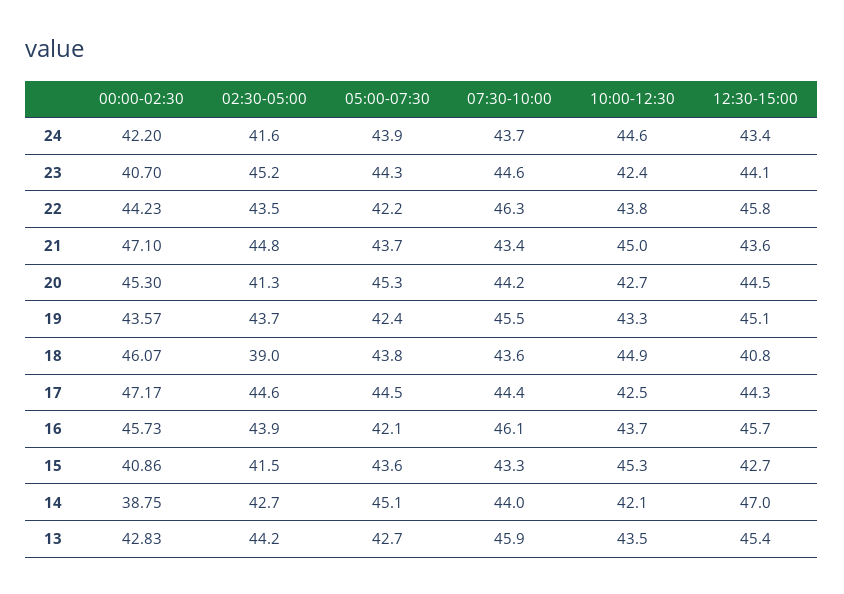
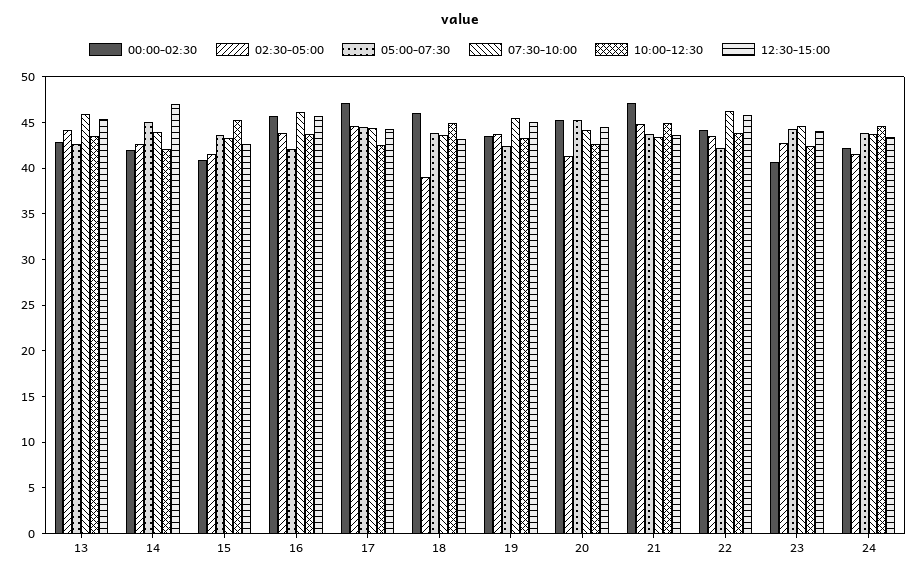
  {
    "00:00-02:30": {
      "24": 42.2,
      "23": 40.7,
      "22": 44.23,
      "21": 47.1,
      "20": 45.3,
      "19": 43.57,
      "18": 46.07,
      "17": 47.17,
      "16": 45.73,
      "15": 40.86,
-     "14": 38.75,
+     "14": 42,
      "13": 42.83
    },
    "02:30-05:00": {
      "24": 41.6,
-     "23": 45.2,
+     "23": 43,
      "22": 43.5,
      "21": 44.8,
      "20": 41.3,
      "19": 43.7,
      "18": 39,
      "17": 44.6,
      "16": 43.9,
      "15": 41.5,
      "14": 42.7,
      "13": 44.2
    },
    "05:00-07:30": {
      "24": 43.9,
      "23": 44.3,
      "22": 42.2,
      "21": 43.7,
      "20": 45.3,
      "19": 42.4,
      "18": 43.8,
      "17": 44.5,
      "16": 42.1,
      "15": 43.6,
      "14": 45.1,
      "13": 42.7
    },
    "07:30-10:00": {
      "24": 43.7,
      "23": 44.6,
      "22": 46.3,
      "21": 43.4,
      "20": 44.2,
      "19": 45.5,
      "18": 43.6,
      "17": 44.4,
      "16": 46.1,
      "15": 43.3,
      "14": 44,
      "13": 45.9
    },
    "10:00-12:30": {
      "24": 44.6,
      "23": 42.4,
      "22": 43.8,
      "21": 45,
      "20": 42.7,
      "19": 43.3,
      "18": 44.9,
      "17": 42.5,
      "16": 43.7,
      "15": 45.3,
      "14": 42.1,
      "13": 43.5
    },
    "12:30-15:00": {
      "24": 43.4,
      "23": 44.1,
      "22": 45.8,
      "21": 43.6,
      "20": 44.5,
      "19": 45.1,
-     "18": 40.8,
+     "18": 43,
      "17": 44.3,
      "16": 45.7,
      "15": 42.7,
      "14": 47,
      "13": 45.4
    }
  }

